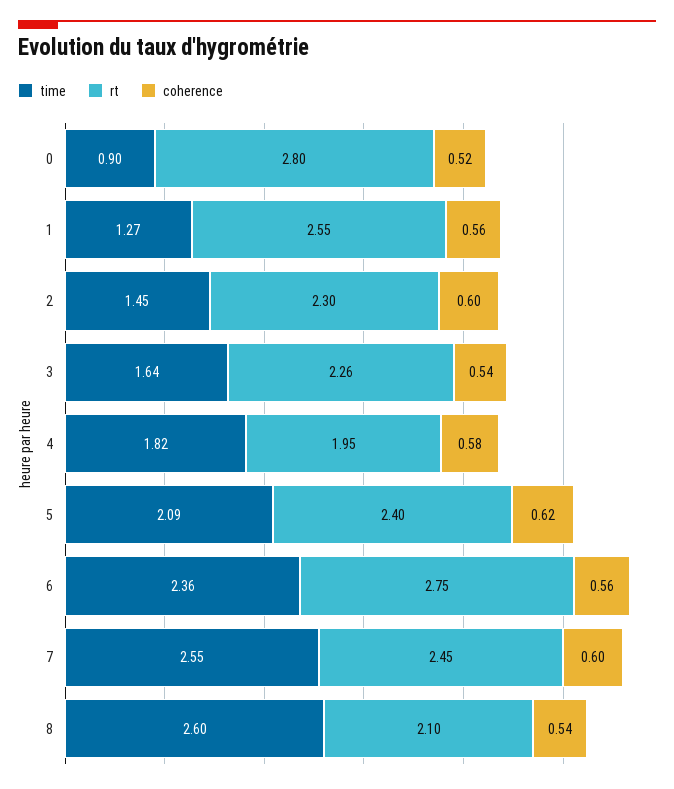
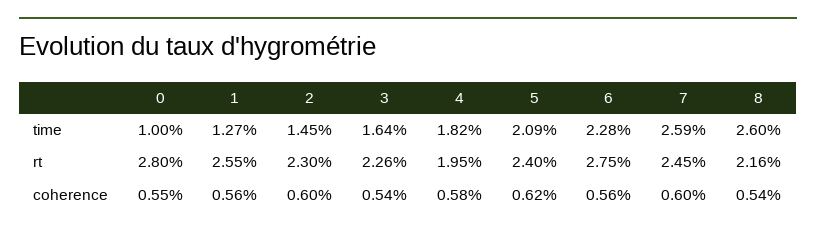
  {
    "time": {
-     "0": 0.9,
+     "0": 1,
      "1": 1.27,
      "2": 1.45,
      "3": 1.64,
      "4": 1.82,
      "5": 2.09,
-     "6": 2.36,
+     "6": 2.28,
-     "7": 2.55,
+     "7": 2.59,
      "8": 2.6
    },
    "rt": {
      "0": 2.8,
      "1": 2.55,
      "2": 2.3,
      "3": 2.26,
      "4": 1.95,
      "5": 2.4,
      "6": 2.75,
      "7": 2.45,
-     "8": 2.1
+     "8": 2.16
    },
    "coherence": {
-     "0": 0.52,
+     "0": 0.55,
      "1": 0.56,
      "2": 0.6,
      "3": 0.54,
      "4": 0.58,
      "5": 0.62,
      "6": 0.56,
      "7": 0.6,
      "8": 0.54
    }
  }

